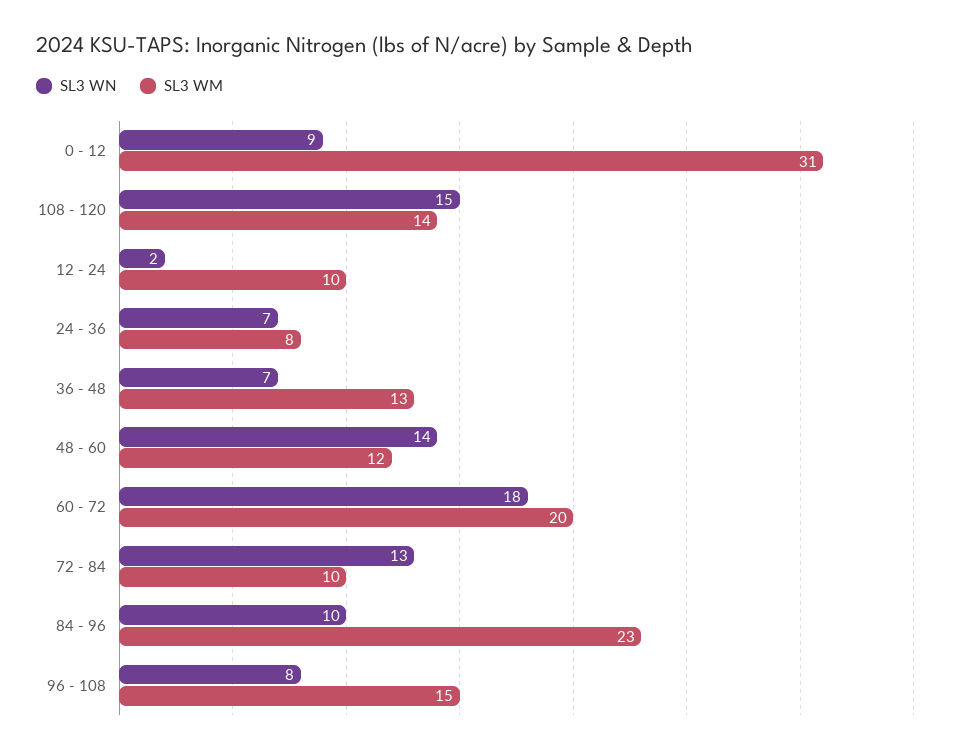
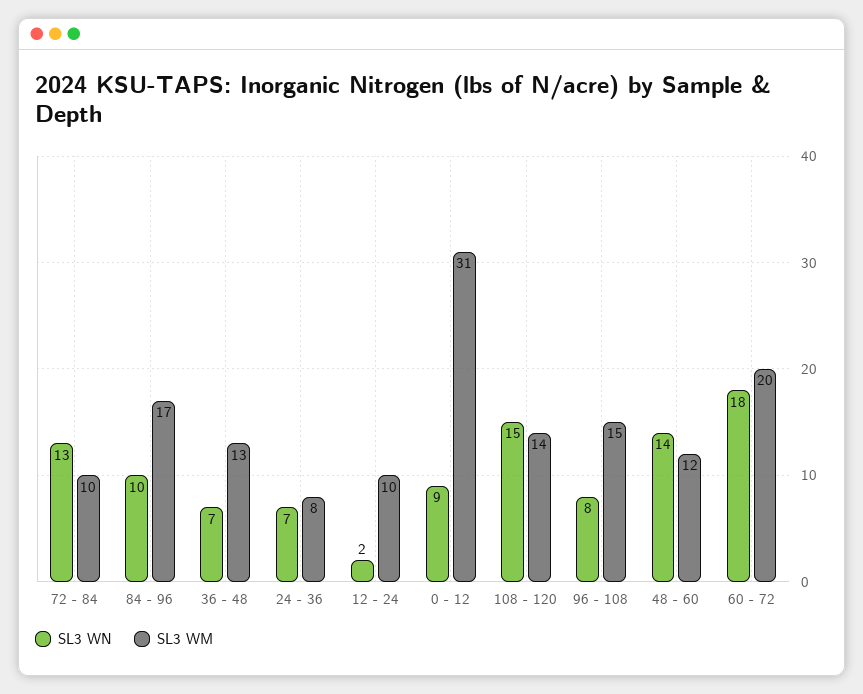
  {
    "SL3 WN": {
      "0 - 12": 9,
      "108 - 120": 15,
      "12 - 24": 2,
      "24 - 36": 7,
      "36 - 48": 7,
      "48 - 60": 14,
      "60 - 72": 18,
      "72 - 84": 13,
      "84 - 96": 10,
      "96 - 108": 8
    },
    "SL3 WM": {
      "0 - 12": 31,
      "108 - 120": 14,
      "12 - 24": 10,
      "24 - 36": 8,
      "36 - 48": 13,
      "48 - 60": 12,
      "60 - 72": 20,
      "72 - 84": 10,
-     "84 - 96": 23,
+     "84 - 96": 17,
      "96 - 108": 15
    }
  }

